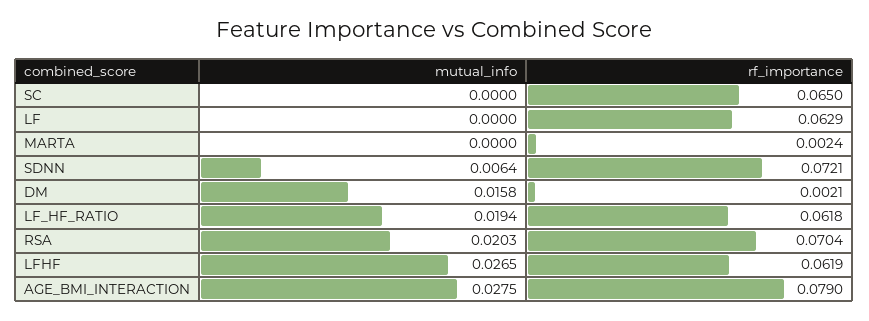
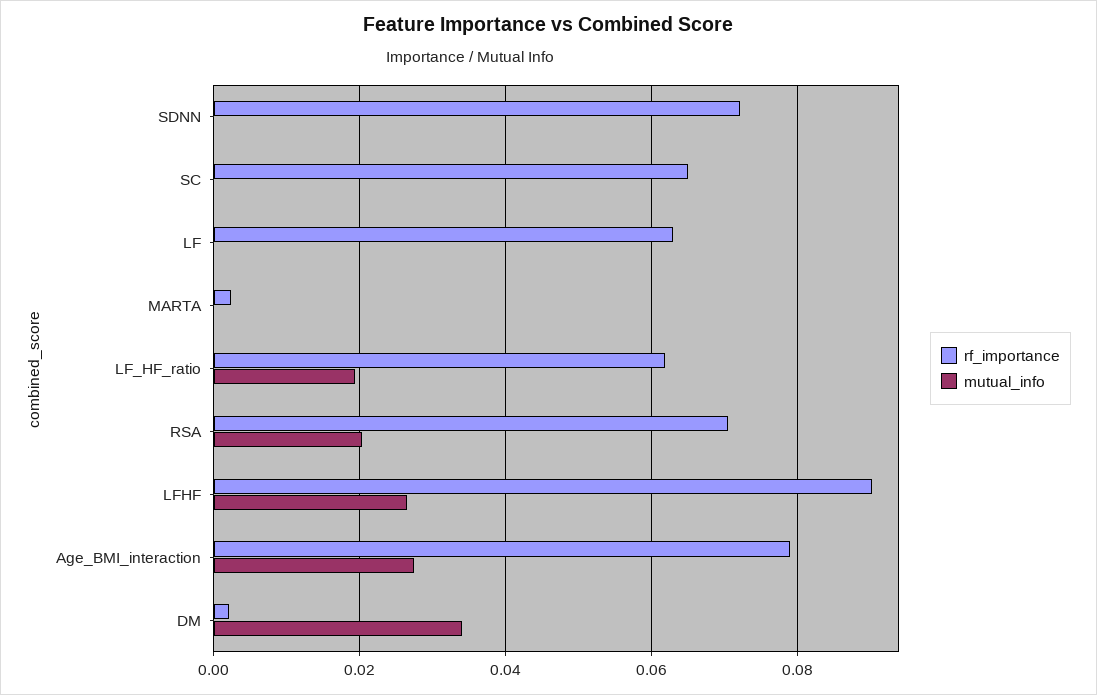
  {
    "mutual_info": {
      "SC": 0,
      "LF": 0,
      "MARTA": 0,
-     "SDNN": 0.0064,
+     "SDNN": 0,
-     "DM": 0.0158,
+     "DM": 0.034,
      "LF_HF_RATIO": 0.0194,
      "RSA": 0.0203,
      "LFHF": 0.0265,
      "AGE_BMI_INTERACTION": 0.0275
    },
    "rf_importance": {
      "SC": 0.065,
      "LF": 0.0629,
      "MARTA": 0.0024,
      "SDNN": 0.0721,
      "DM": 0.0021,
      "LF_HF_RATIO": 0.0618,
      "RSA": 0.0704,
-     "LFHF": 0.0619,
+     "LFHF": 0.09,
      "AGE_BMI_INTERACTION": 0.079
    }
  }

